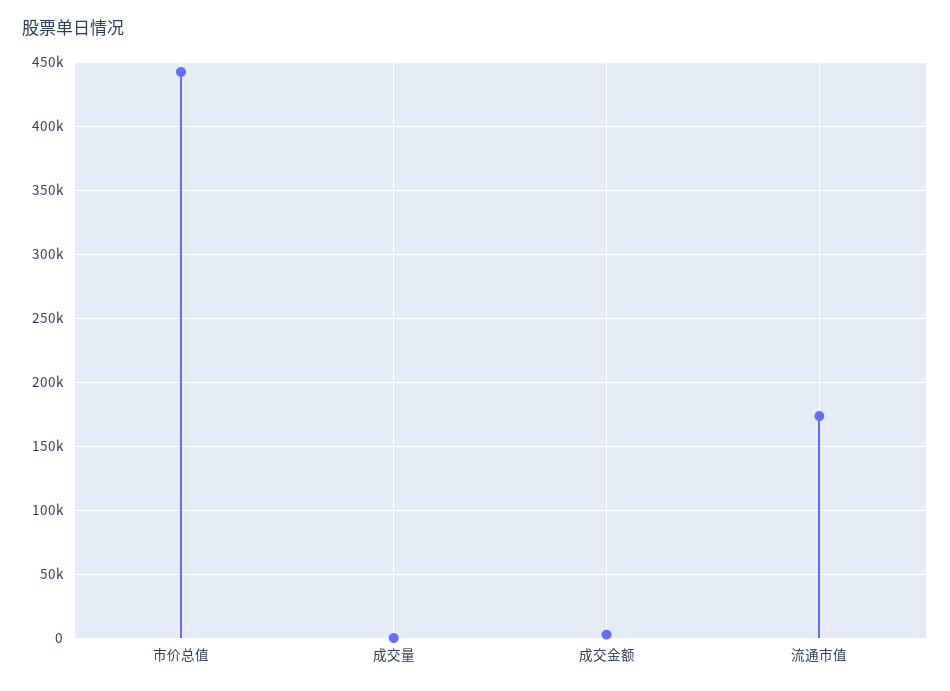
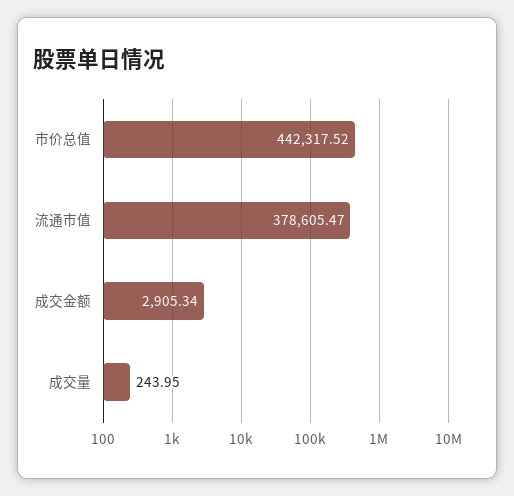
  {
    "市价总值": 442317.52,
    "成交量": 243.95,
    "成交金额": 2905.34,
-   "流通市值": 175000
+   "流通市值": 378605.47
  }

